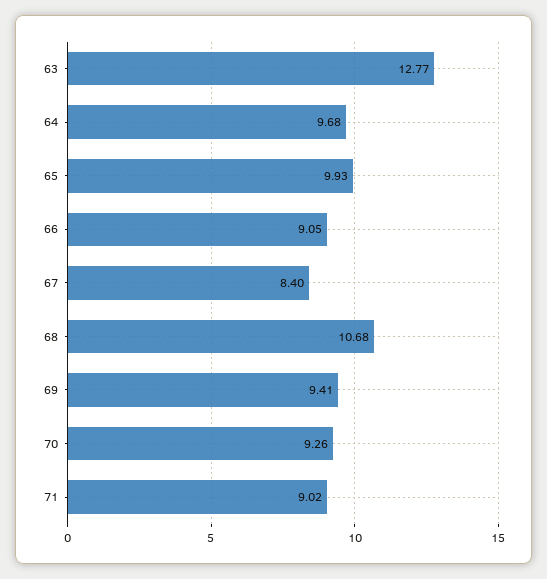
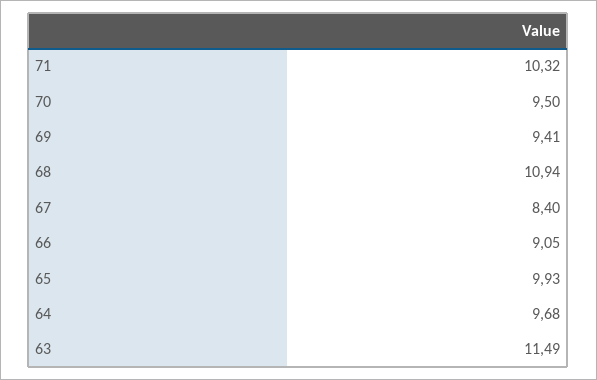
  {
-   "63": 12.77,
+   "63": 11.49,
    "64": 9.68,
    "65": 9.93,
    "66": 9.05,
    "67": 8.4,
-   "68": 10.68,
+   "68": 10.94,
    "69": 9.41,
-   "70": 9.26,
+   "70": 9.5,
-   "71": 9.02
+   "71": 10.32
  }

